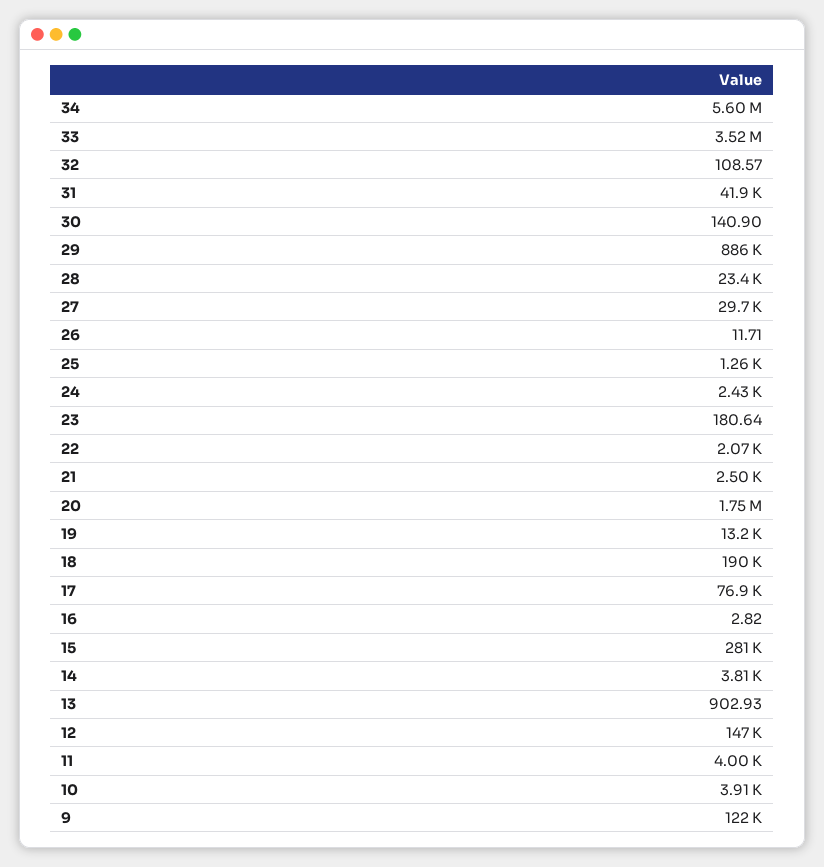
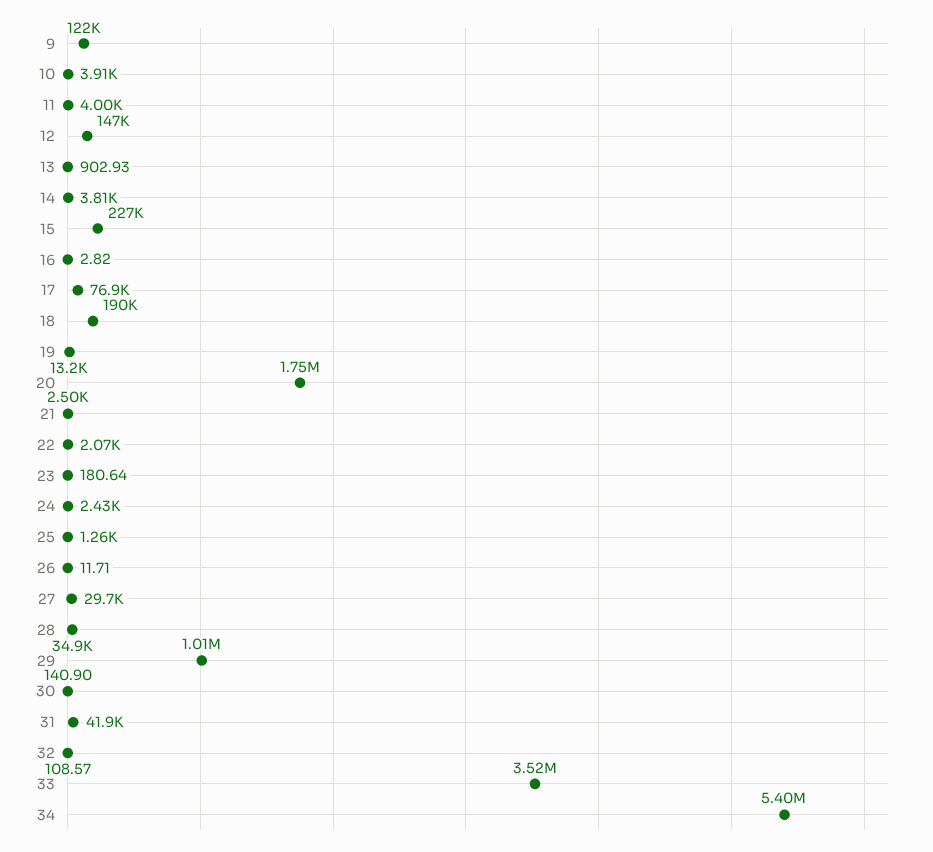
  {
-   "34": 5600000,
+   "34": 5400000,
    "33": 3520000,
    "32": 108.57,
    "31": 41900,
    "30": 140.9,
-   "29": 886000,
+   "29": 1010000,
-   "28": 23400,
+   "28": 34900,
    "27": 29700,
    "26": 11.71,
    "25": 1260,
    "24": 2430,
    "23": 180.64,
    "22": 2070,
    "21": 2500,
    "20": 1750000,
    "19": 13200,
    "18": 190000,
    "17": 76900,
    "16": 2.82,
-   "15": 281000,
+   "15": 227000,
    "14": 3810,
    "13": 902.93,
    "12": 147000,
    "11": 4000,
    "10": 3910,
    "9": 122000
  }

